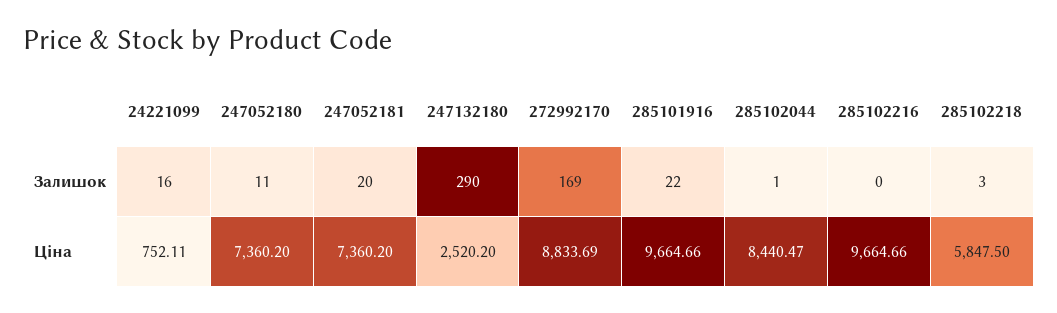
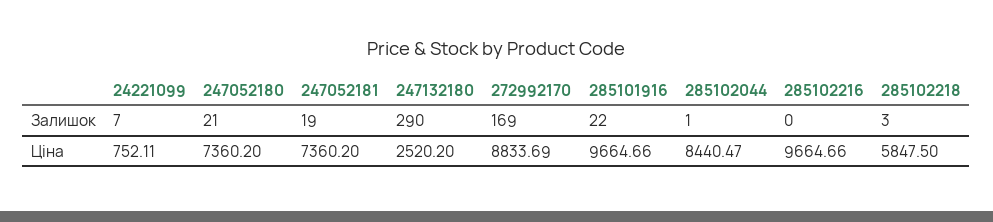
  {
    "24221099": {
-     "Залишок": 16,
+     "Залишок": 7,
      "Ціна": 752.11
    },
    "247052180": {
-     "Залишок": 11,
+     "Залишок": 21,
      "Ціна": 7360.2
    },
    "247052181": {
-     "Залишок": 20,
+     "Залишок": 19,
      "Ціна": 7360.2
    },
    "247132180": {
      "Залишок": 290,
      "Ціна": 2520.2
    },
    "272992170": {
      "Залишок": 169,
      "Ціна": 8833.69
    },
    "285101916": {
      "Залишок": 22,
      "Ціна": 9664.66
    },
    "285102044": {
      "Залишок": 1,
      "Ціна": 8440.47
    },
    "285102216": {
      "Залишок": 0,
      "Ціна": 9664.66
    },
    "285102218": {
      "Залишок": 3,
      "Ціна": 5847.5
    }
  }

